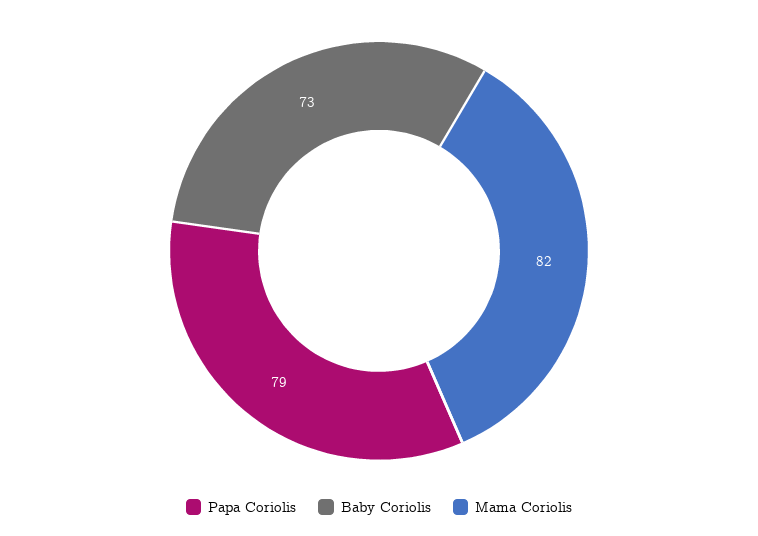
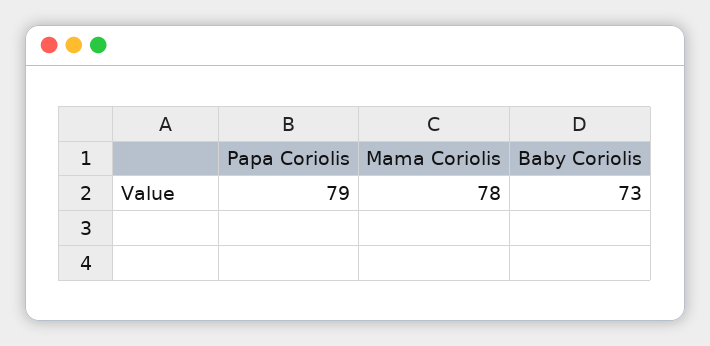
  {
    "Papa Coriolis": 79,
    "Baby Coriolis": 73,
-   "Mama Coriolis": 82
+   "Mama Coriolis": 78
  }

